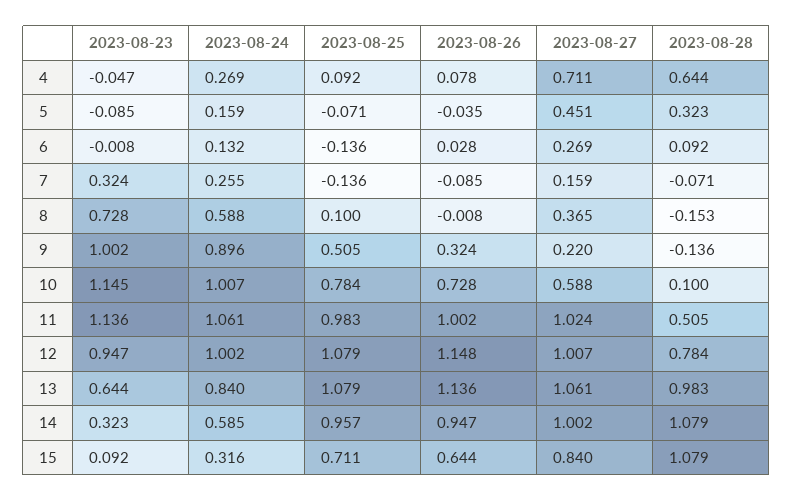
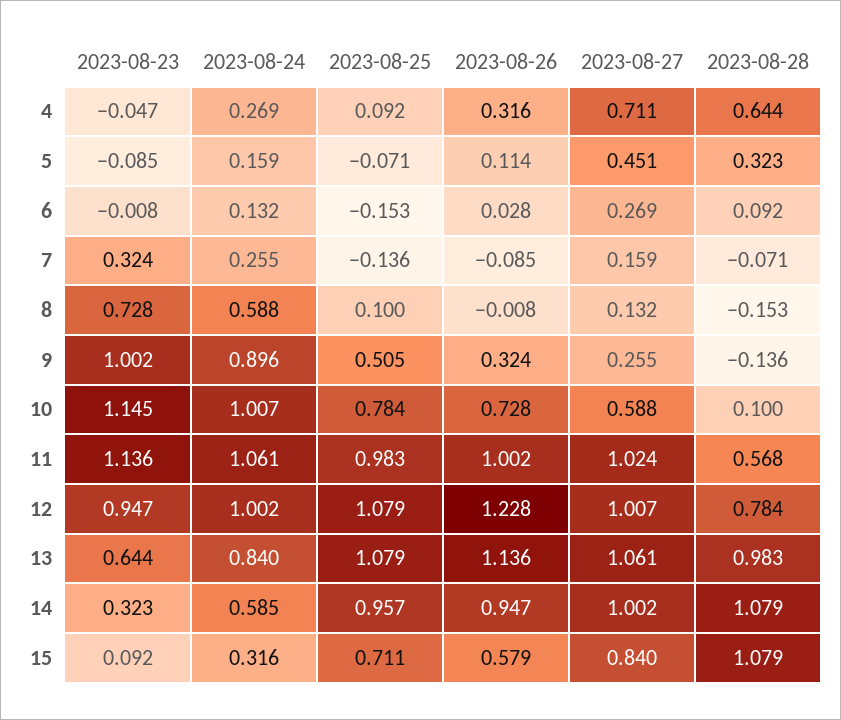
  {
    "2023-08-23": {
      "4": -0.047,
      "5": -0.085,
      "6": -0.008,
      "7": 0.324,
      "8": 0.728,
      "9": 1.002,
      "10": 1.145,
      "11": 1.136,
      "12": 0.947,
      "13": 0.644,
      "14": 0.323,
      "15": 0.092
    },
    "2023-08-24": {
      "4": 0.269,
      "5": 0.159,
      "6": 0.132,
      "7": 0.255,
      "8": 0.588,
      "9": 0.896,
      "10": 1.007,
      "11": 1.061,
      "12": 1.002,
      "13": 0.84,
      "14": 0.585,
      "15": 0.316
    },
    "2023-08-25": {
      "4": 0.092,
      "5": -0.071,
-     "6": -0.136,
+     "6": -0.153,
      "7": -0.136,
      "8": 0.1,
      "9": 0.505,
      "10": 0.784,
      "11": 0.983,
      "12": 1.079,
      "13": 1.079,
      "14": 0.957,
      "15": 0.711
    },
    "2023-08-26": {
-     "4": 0.078,
+     "4": 0.316,
-     "5": -0.035,
+     "5": 0.114,
      "6": 0.028,
      "7": -0.085,
      "8": -0.008,
      "9": 0.324,
      "10": 0.728,
      "11": 1.002,
-     "12": 1.148,
+     "12": 1.228,
      "13": 1.136,
      "14": 0.947,
-     "15": 0.644
+     "15": 0.579
    },
    "2023-08-27": {
      "4": 0.711,
      "5": 0.451,
      "6": 0.269,
      "7": 0.159,
-     "8": 0.365,
+     "8": 0.132,
-     "9": 0.22,
+     "9": 0.255,
      "10": 0.588,
      "11": 1.024,
      "12": 1.007,
      "13": 1.061,
      "14": 1.002,
      "15": 0.84
    },
    "2023-08-28": {
      "4": 0.644,
      "5": 0.323,
      "6": 0.092,
      "7": -0.071,
      "8": -0.153,
      "9": -0.136,
      "10": 0.1,
-     "11": 0.505,
+     "11": 0.568,
      "12": 0.784,
      "13": 0.983,
      "14": 1.079,
      "15": 1.079
    }
  }

